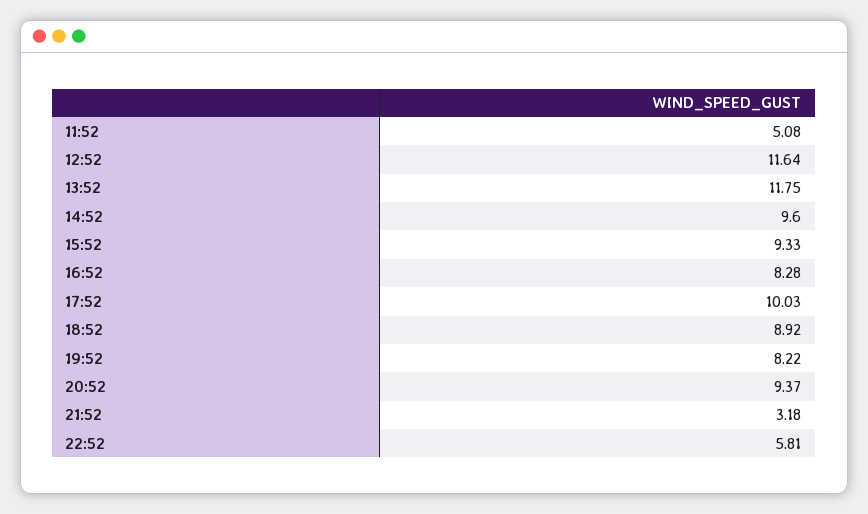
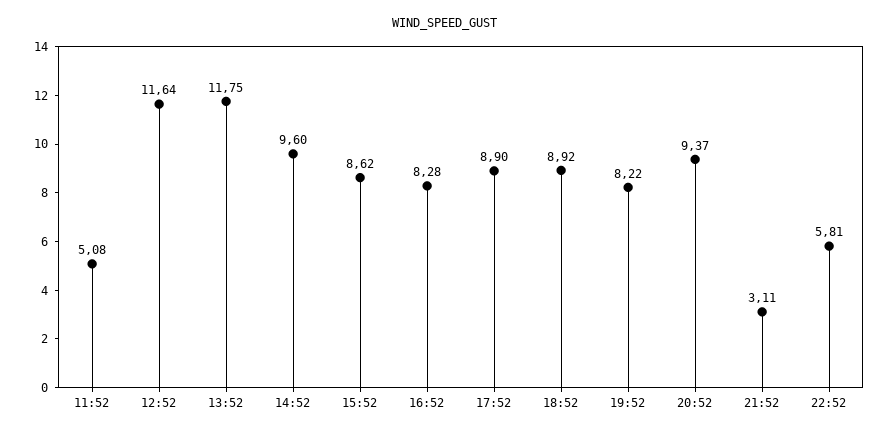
  {
    "11:52": 5.08,
    "12:52": 11.64,
    "13:52": 11.75,
    "14:52": 9.6,
-   "15:52": 9.33,
+   "15:52": 8.62,
    "16:52": 8.28,
-   "17:52": 10.03,
+   "17:52": 8.9,
    "18:52": 8.92,
    "19:52": 8.22,
    "20:52": 9.37,
-   "21:52": 3.18,
+   "21:52": 3.11,
    "22:52": 5.81
  }

